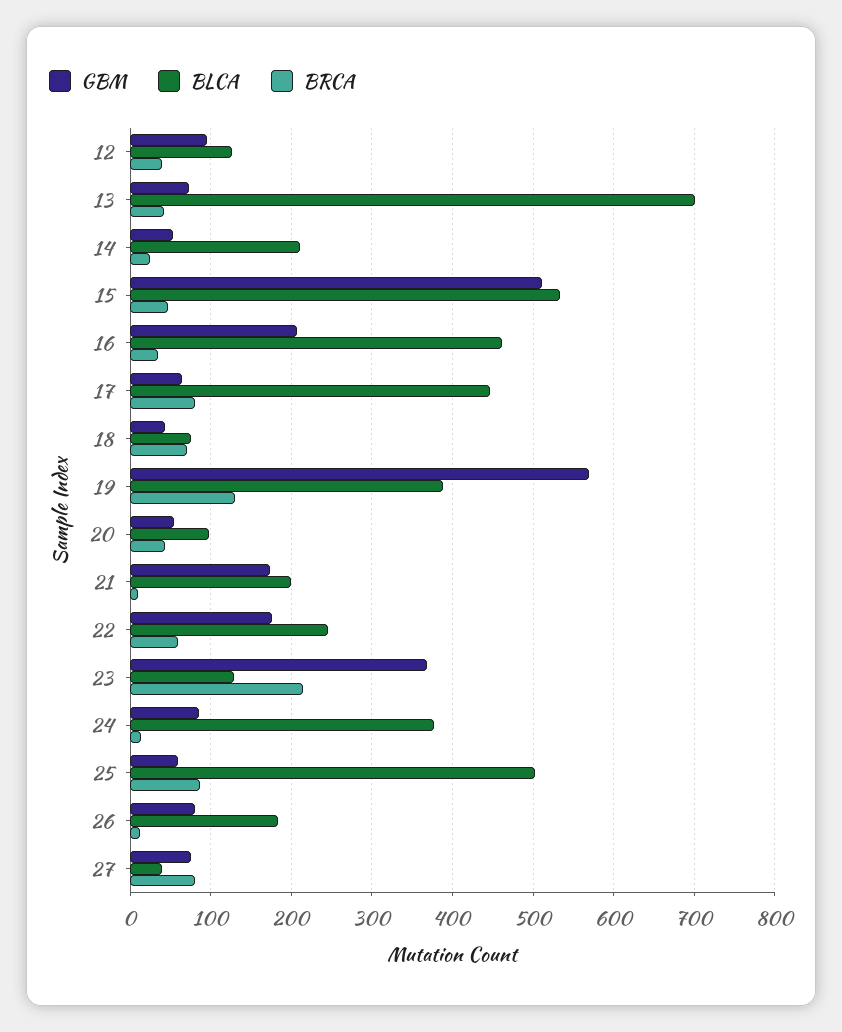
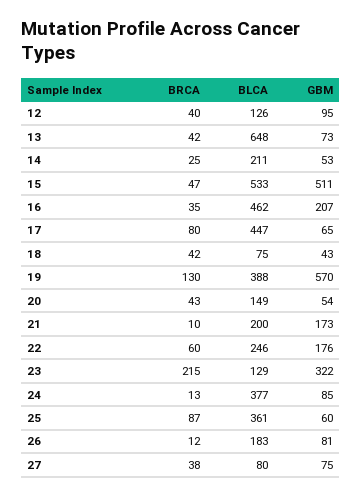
  {
    "GBM": {
      "12": 95,
      "13": 73,
      "14": 53,
      "15": 511,
      "16": 207,
      "17": 65,
      "18": 43,
      "19": 570,
      "20": 54,
      "21": 173,
      "22": 176,
-     "23": 370,
+     "23": 322,
      "24": 85,
      "25": 60,
      "26": 81,
      "27": 75
    },
    "BLCA": {
      "12": 126,
-     "13": 700,
+     "13": 648,
      "14": 211,
      "15": 533,
      "16": 462,
      "17": 447,
      "18": 75,
      "19": 388,
-     "20": 100,
+     "20": 149,
      "21": 200,
      "22": 246,
      "23": 129,
      "24": 377,
-     "25": 500,
+     "25": 361,
      "26": 183,
-     "27": 40
+     "27": 80
    },
    "BRCA": {
      "12": 40,
      "13": 42,
      "14": 25,
      "15": 47,
      "16": 35,
      "17": 80,
-     "18": 70,
+     "18": 42,
      "19": 130,
      "20": 43,
      "21": 10,
      "22": 60,
      "23": 215,
      "24": 13,
      "25": 87,
      "26": 12,
-     "27": 80
+     "27": 38
    }
  }

